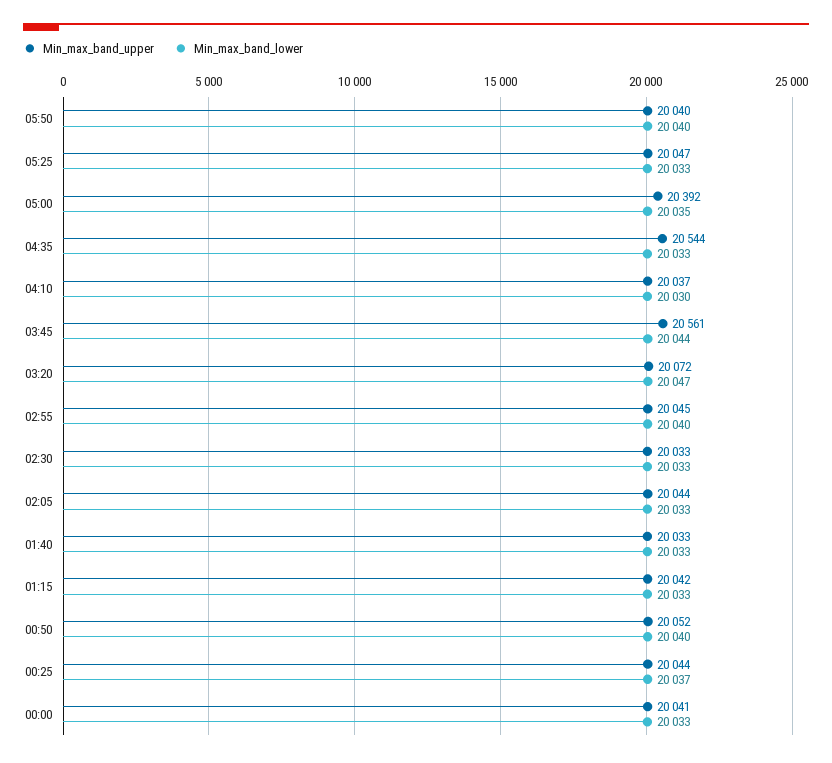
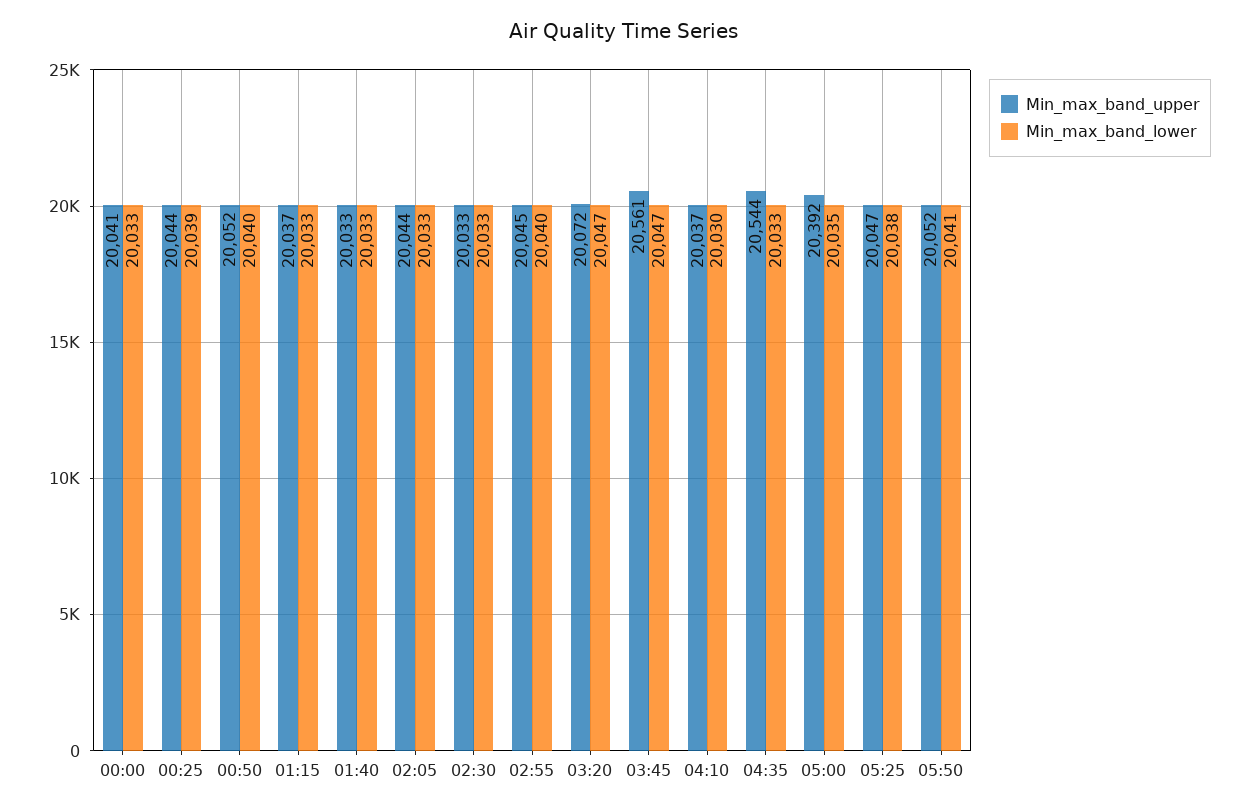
  {
    "Min_max_band_upper": {
-     "05:50": 20040,
+     "05:50": 20052,
      "05:25": 20047,
      "05:00": 20392,
      "04:35": 20544,
      "04:10": 20037,
      "03:45": 20561,
      "03:20": 20072,
      "02:55": 20045,
      "02:30": 20033,
      "02:05": 20044,
      "01:40": 20033,
-     "01:15": 20042,
+     "01:15": 20037,
      "00:50": 20052,
      "00:25": 20044,
      "00:00": 20041
    },
    "Min_max_band_lower": {
-     "05:50": 20040,
+     "05:50": 20041,
-     "05:25": 20033,
+     "05:25": 20038,
      "05:00": 20035,
      "04:35": 20033,
      "04:10": 20030,
-     "03:45": 20044,
+     "03:45": 20047,
      "03:20": 20047,
      "02:55": 20040,
      "02:30": 20033,
      "02:05": 20033,
      "01:40": 20033,
      "01:15": 20033,
      "00:50": 20040,
-     "00:25": 20037,
+     "00:25": 20039,
      "00:00": 20033
    }
  }

